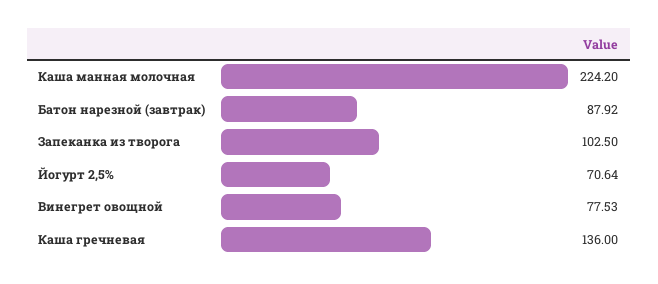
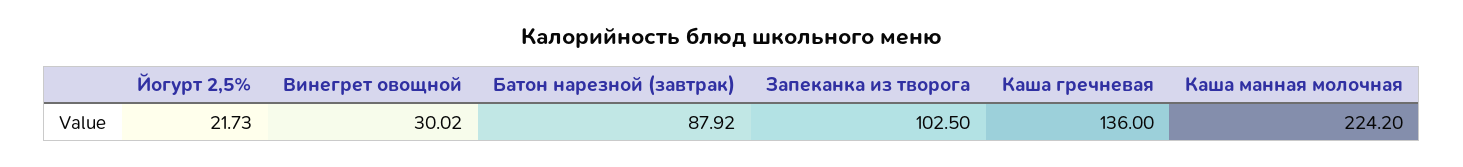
  {
    "Каша манная молочная": 224.2,
    "Батон нарезной (завтрак)": 87.92,
    "Запеканка из творога": 102.5,
-   "Йогурт 2,5%": 70.64,
+   "Йогурт 2,5%": 21.73,
-   "Винегрет овощной": 77.53,
+   "Винегрет овощной": 30.02,
    "Каша гречневая": 136
  }

